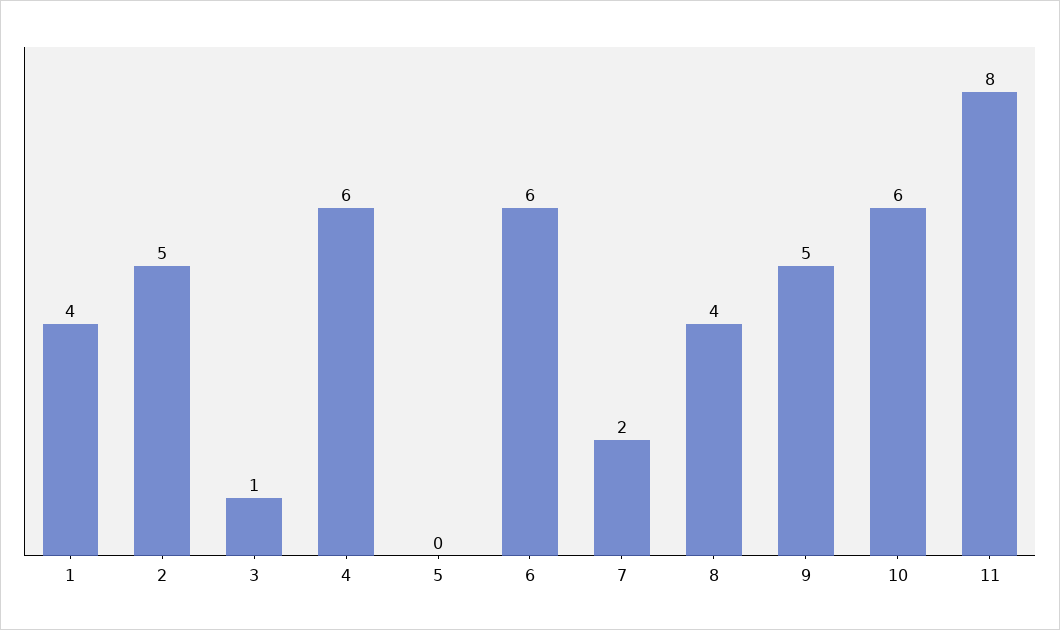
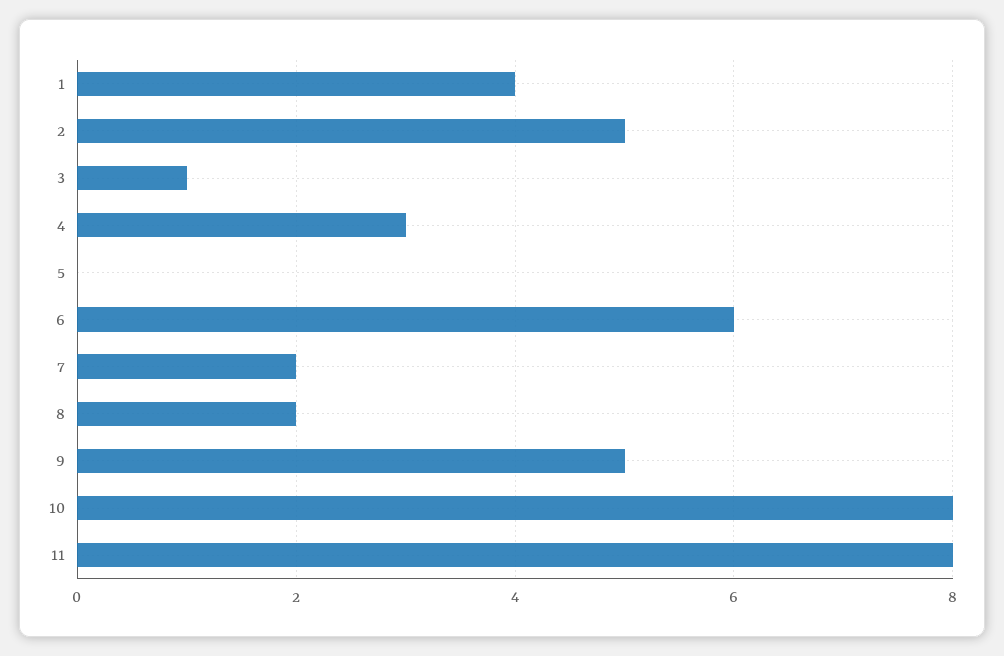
  {
    "1": 4,
    "2": 5,
    "3": 1,
-   "4": 6,
+   "4": 3,
    "5": 0,
    "6": 6,
    "7": 2,
-   "8": 4,
+   "8": 2,
    "9": 5,
-   "10": 6,
+   "10": 8,
    "11": 8
  }

